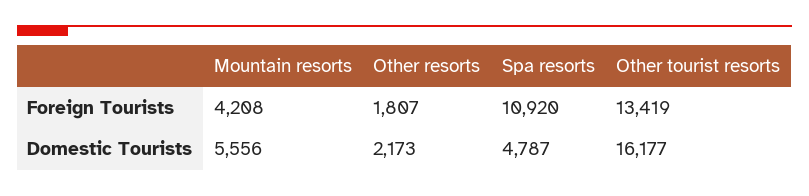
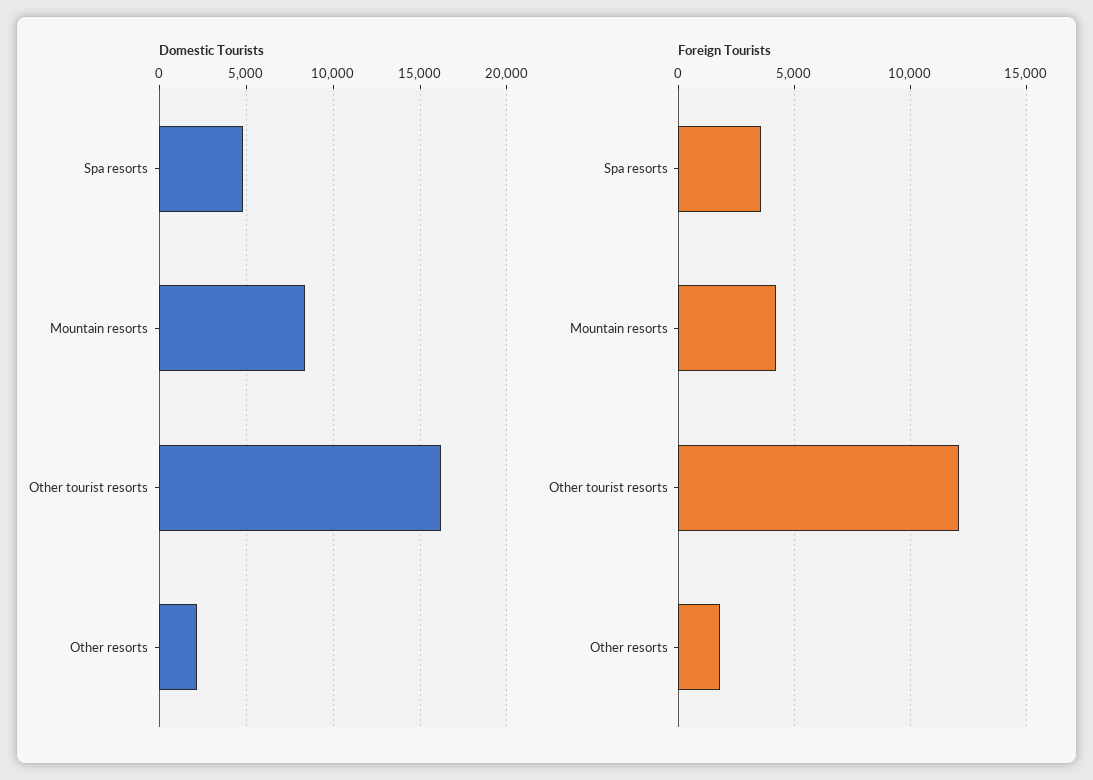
  {
    "Foreign Tourists": {
      "Mountain resorts": 4208,
      "Other resorts": 1807,
-     "Spa resorts": 10920,
+     "Spa resorts": 3500,
-     "Other tourist resorts": 13419
+     "Other tourist resorts": 12000
    },
    "Domestic Tourists": {
-     "Mountain resorts": 5556,
+     "Mountain resorts": 8500,
      "Other resorts": 2173,
      "Spa resorts": 4787,
      "Other tourist resorts": 16177
    }
  }

